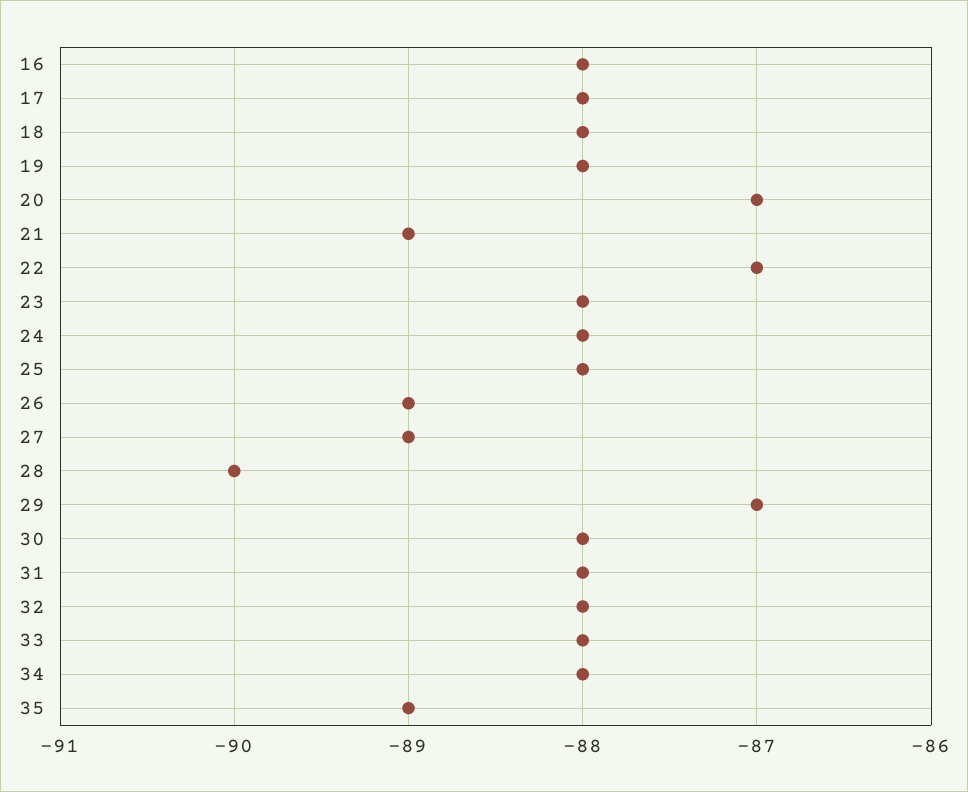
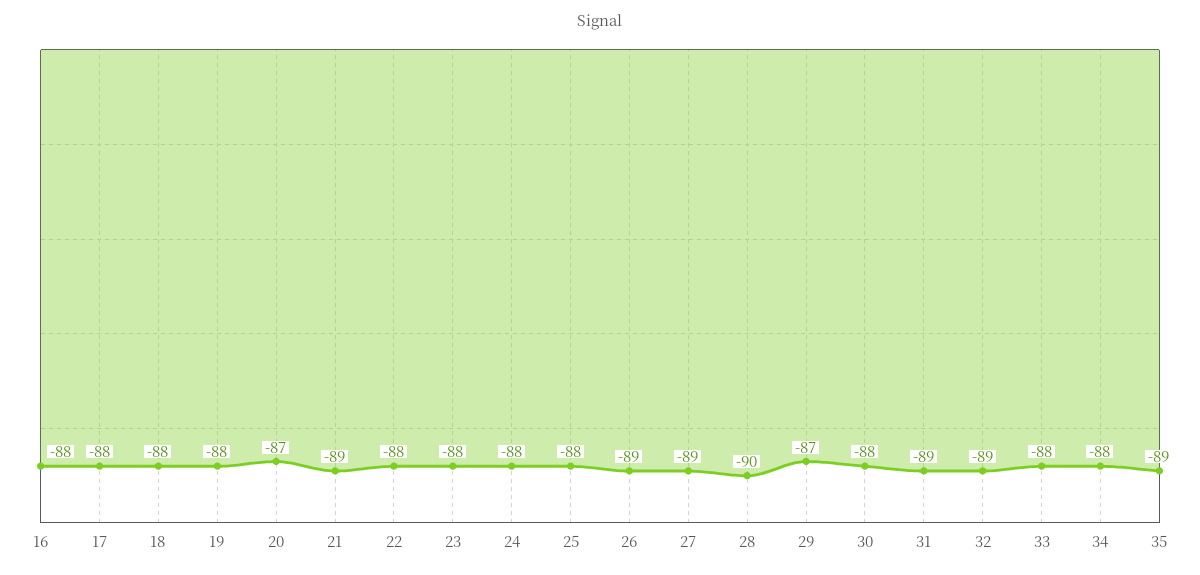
  {
    "16": -88,
    "17": -88,
    "18": -88,
    "19": -88,
    "20": -87,
    "21": -89,
-   "22": -87,
+   "22": -88,
    "23": -88,
    "24": -88,
    "25": -88,
    "26": -89,
    "27": -89,
    "28": -90,
    "29": -87,
    "30": -88,
-   "31": -88,
+   "31": -89,
-   "32": -88,
+   "32": -89,
    "33": -88,
    "34": -88,
    "35": -89
  }

